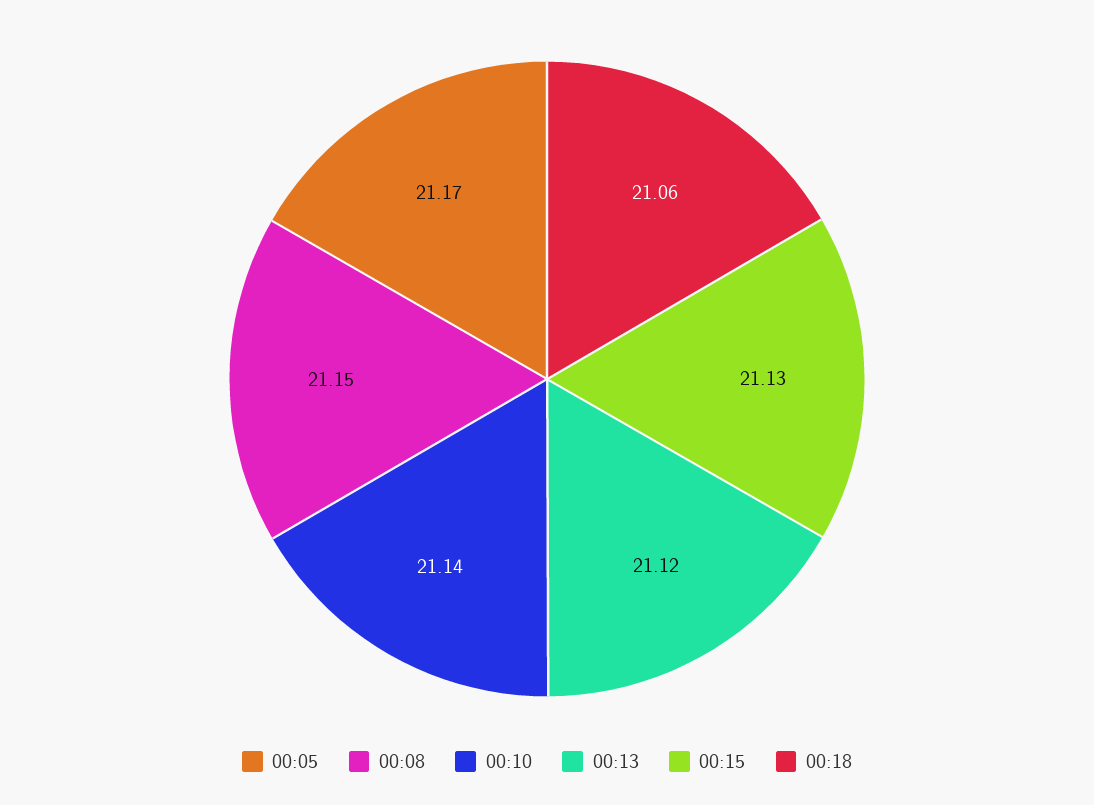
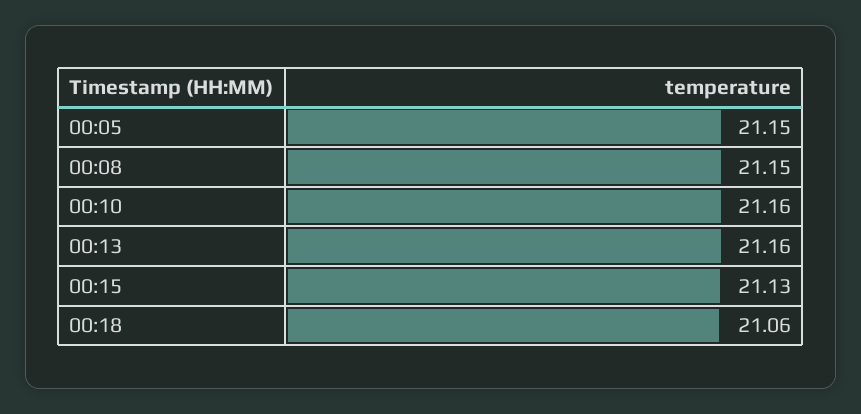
  {
-   "00:05": 21.17,
+   "00:05": 21.15,
    "00:08": 21.15,
-   "00:10": 21.14,
+   "00:10": 21.16,
-   "00:13": 21.12,
+   "00:13": 21.16,
    "00:15": 21.13,
    "00:18": 21.06
  }

